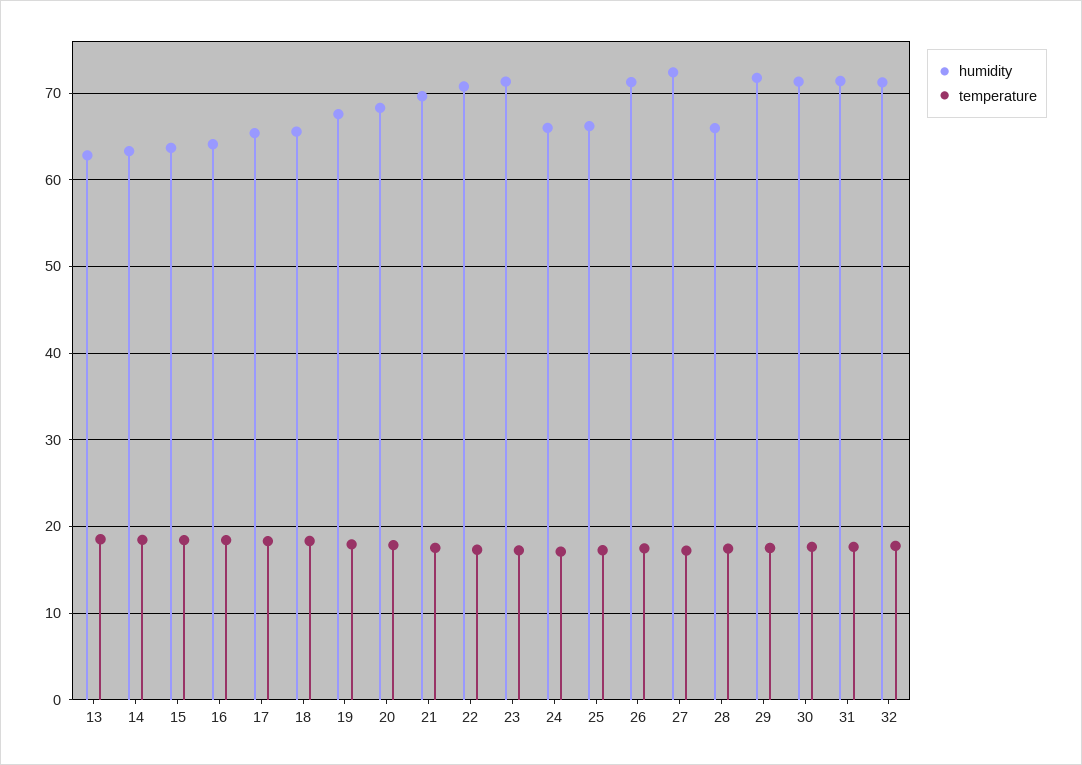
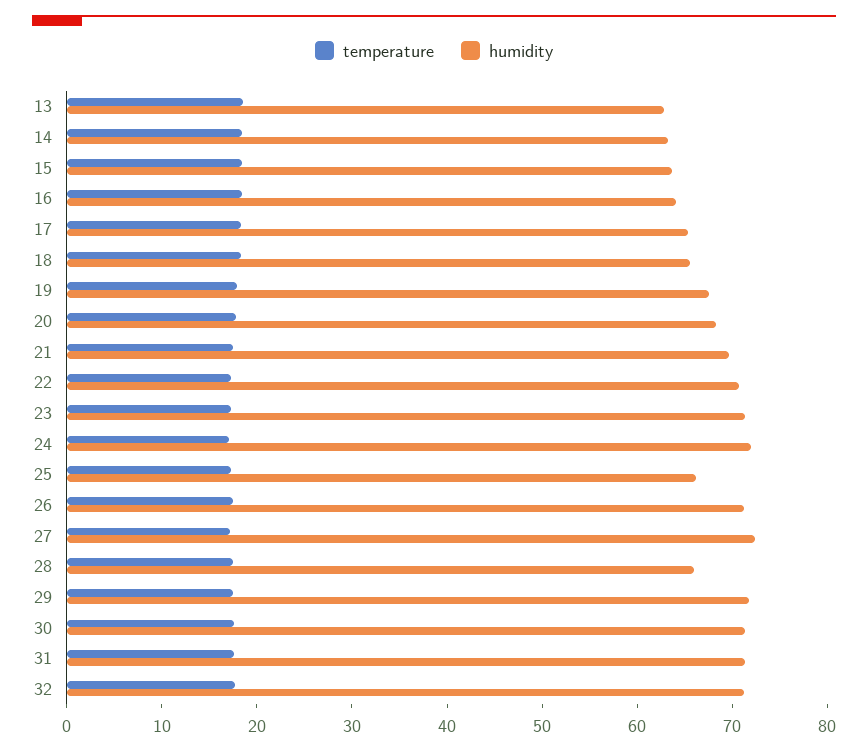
  {
    "humidity": {
      "13": 63,
      "14": 63,
      "15": 64,
      "16": 64,
      "17": 65,
      "18": 66,
      "19": 68,
      "20": 68,
      "21": 70,
      "22": 71,
      "23": 71,
-     "24": 66,
+     "24": 72,
      "25": 66,
      "26": 71,
      "27": 72,
      "28": 66,
      "29": 72,
      "30": 71,
      "31": 71,
      "32": 71
    },
    "temperature": {
      "13": 19,
      "14": 18,
      "15": 18,
      "16": 18,
      "17": 18,
      "18": 18,
      "19": 18,
      "20": 18,
      "21": 18,
      "22": 17,
      "23": 17,
      "24": 17,
      "25": 17,
      "26": 17,
      "27": 17,
      "28": 17,
      "29": 18,
      "30": 18,
      "31": 18,
      "32": 18
    }
  }

